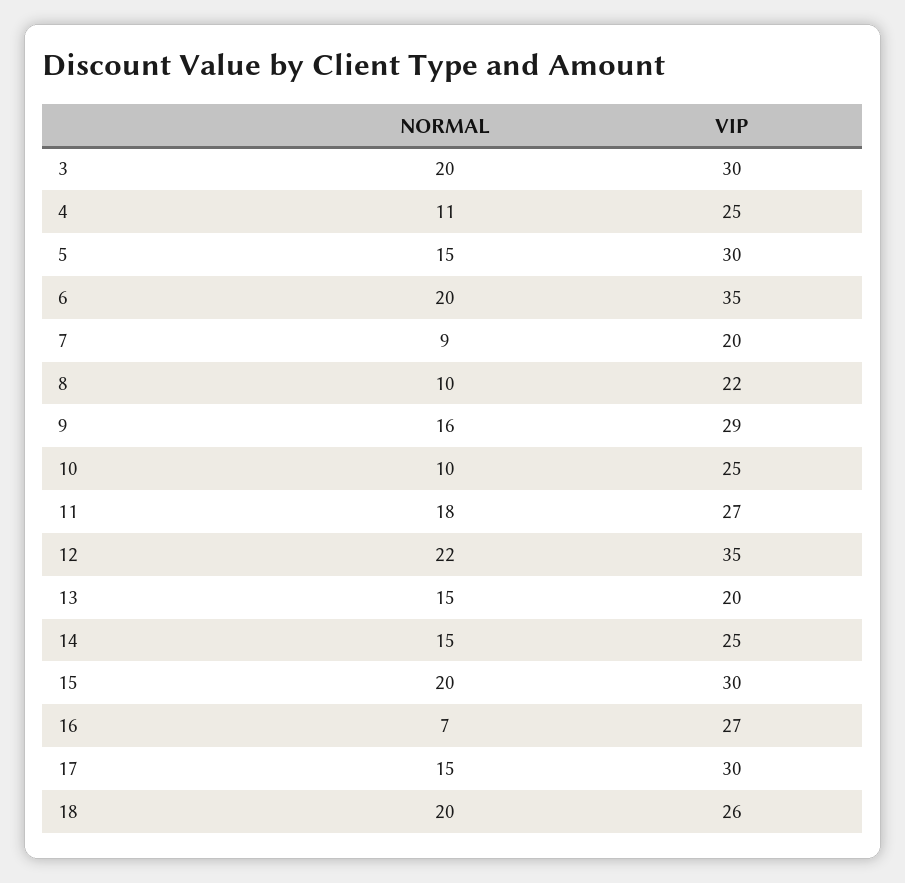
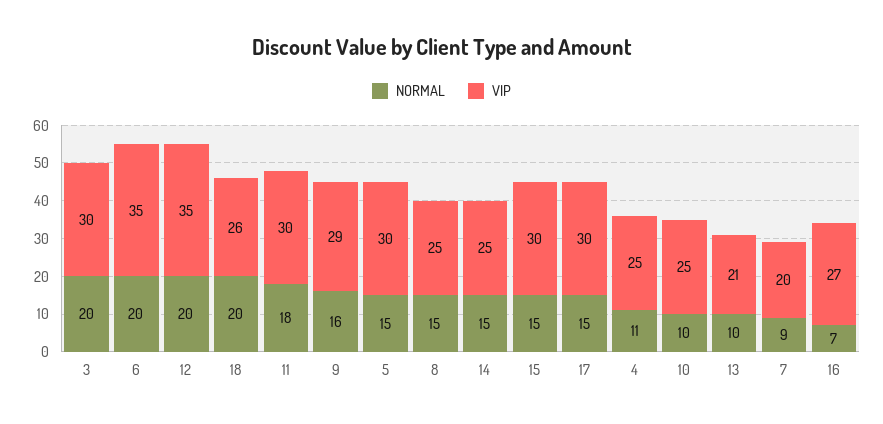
  {
    "NORMAL": {
      "3": 20,
      "4": 11,
      "5": 15,
      "6": 20,
      "7": 9,
-     "8": 10,
+     "8": 15,
      "9": 16,
      "10": 10,
      "11": 18,
-     "12": 22,
+     "12": 20,
-     "13": 15,
+     "13": 10,
      "14": 15,
-     "15": 20,
+     "15": 15,
      "16": 7,
      "17": 15,
      "18": 20
    },
    "VIP": {
      "3": 30,
      "4": 25,
      "5": 30,
      "6": 35,
      "7": 20,
-     "8": 22,
+     "8": 25,
      "9": 29,
      "10": 25,
-     "11": 27,
+     "11": 30,
      "12": 35,
-     "13": 20,
+     "13": 21,
      "14": 25,
      "15": 30,
      "16": 27,
      "17": 30,
      "18": 26
    }
  }

